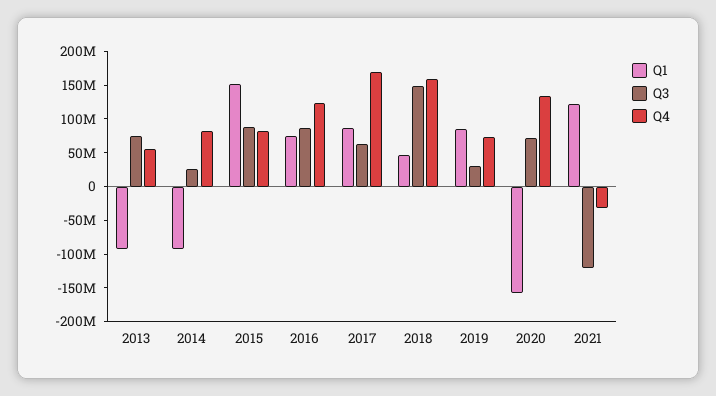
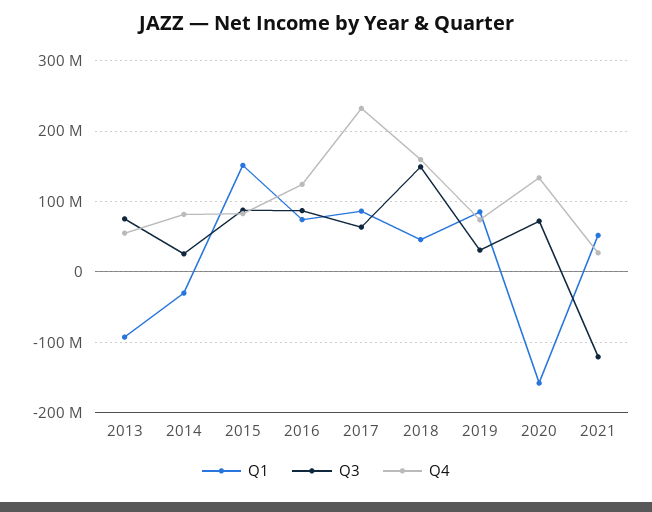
  {
    "Q1": {
      "2013": -90000000,
-     "2014": -100000000,
+     "2014": -30000000,
      "2015": 150000000,
      "2016": 70000000,
      "2017": 90000000,
      "2018": 50000000,
      "2019": 90000000,
      "2020": -160000000,
-     "2021": 125000000
+     "2021": 50000000
    },
    "Q3": {
      "2013": 80000000,
      "2014": 30000000,
      "2015": 90000000,
      "2016": 90000000,
      "2017": 60000000,
      "2018": 150000000,
      "2019": 30000000,
      "2020": 70000000,
      "2021": -120000000
    },
    "Q4": {
      "2013": 60000000,
      "2014": 80000000,
      "2015": 80000000,
      "2016": 120000000,
-     "2017": 175000000,
+     "2017": 230000000,
      "2018": 160000000,
      "2019": 70000000,
      "2020": 130000000,
-     "2021": -25000000
+     "2021": 30000000
    }
  }

